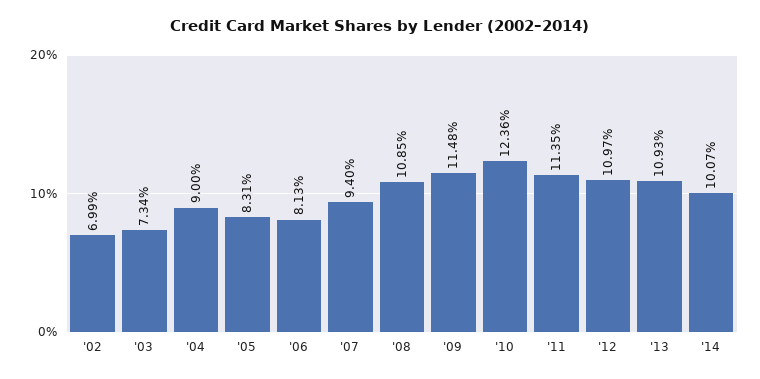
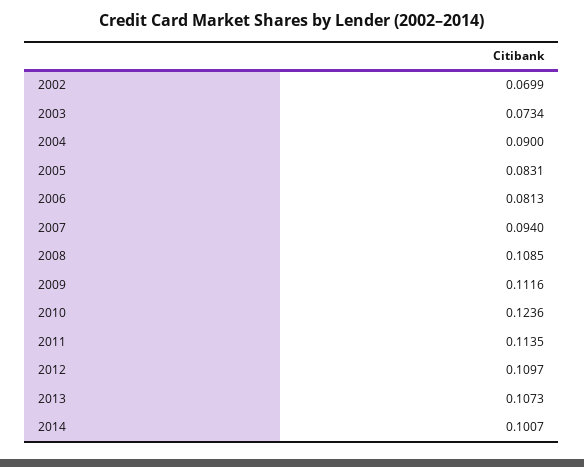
  {
    "'02": 0.0699,
    "'03": 0.0734,
    "'04": 0.09,
    "'05": 0.0831,
    "'06": 0.0813,
    "'07": 0.094,
    "'08": 0.1085,
-   "'09": 0.1148,
+   "'09": 0.1116,
    "'10": 0.1236,
    "'11": 0.1135,
    "'12": 0.1097,
-   "'13": 0.1093,
+   "'13": 0.1073,
    "'14": 0.1007
  }

